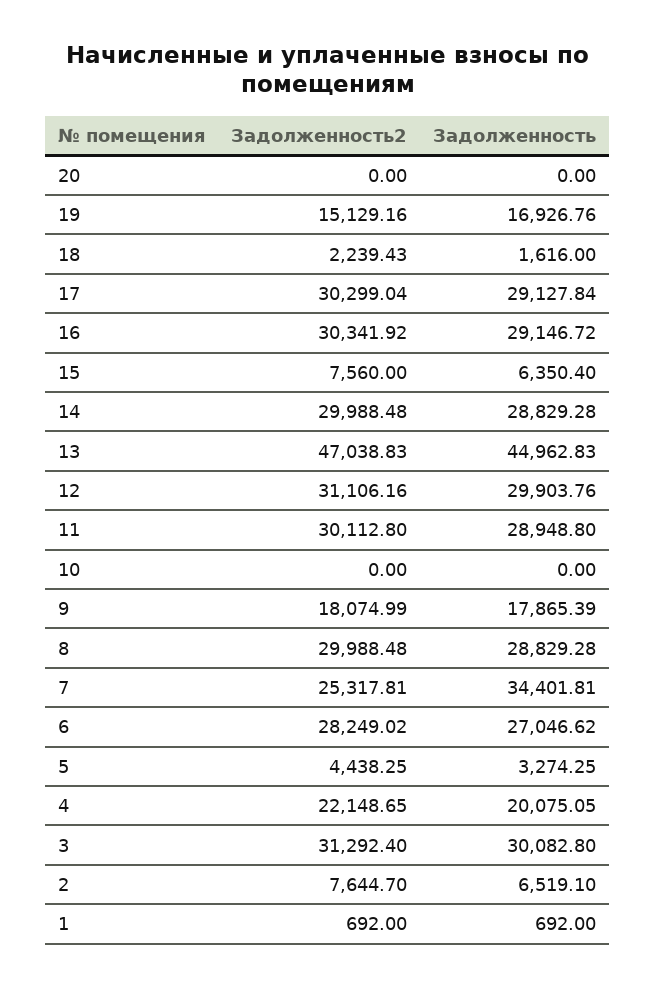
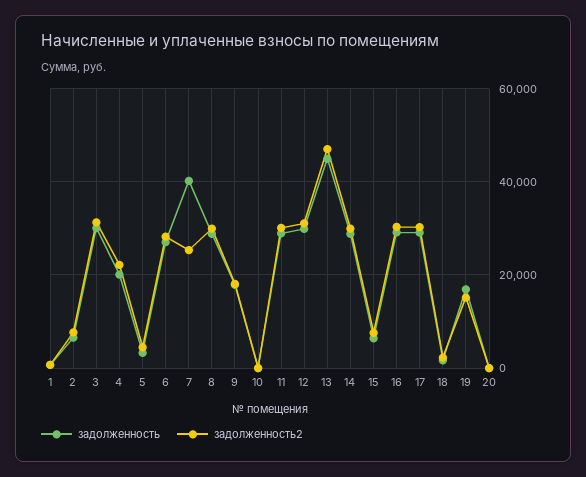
  {
    "Задолженность2": {
      "20": 0,
      "19": 15129.16,
      "18": 2239.43,
      "17": 30299.04,
      "16": 30341.92,
      "15": 7560,
      "14": 29988.48,
      "13": 47038.83,
      "12": 31106.16,
      "11": 30112.8,
      "10": 0,
      "9": 18074.99,
      "8": 29988.48,
      "7": 25317.81,
      "6": 28249.02,
      "5": 4438.25,
      "4": 22148.65,
      "3": 31292.4,
      "2": 7644.7,
      "1": 692
    },
    "Задолженность": {
      "20": 0,
      "19": 16926.76,
      "18": 1616,
      "17": 29127.84,
      "16": 29146.72,
      "15": 6350.4,
      "14": 28829.28,
      "13": 44962.83,
      "12": 29903.76,
      "11": 28948.8,
      "10": 0,
      "9": 17865.39,
      "8": 28829.28,
-     "7": 34401.81,
+     "7": 40000,
      "6": 27046.62,
      "5": 3274.25,
      "4": 20075.05,
      "3": 30082.8,
      "2": 6519.1,
      "1": 692
    }
  }

